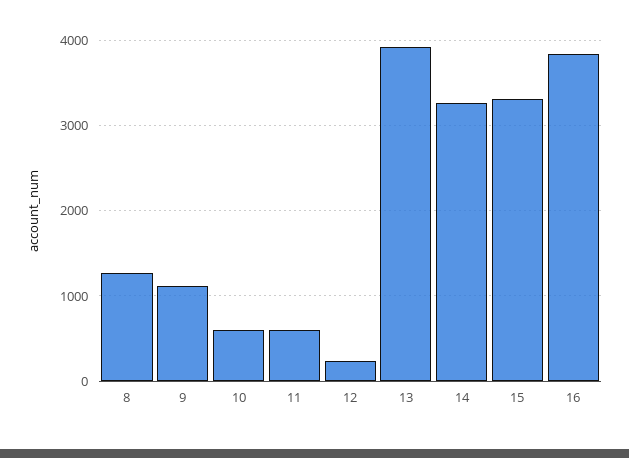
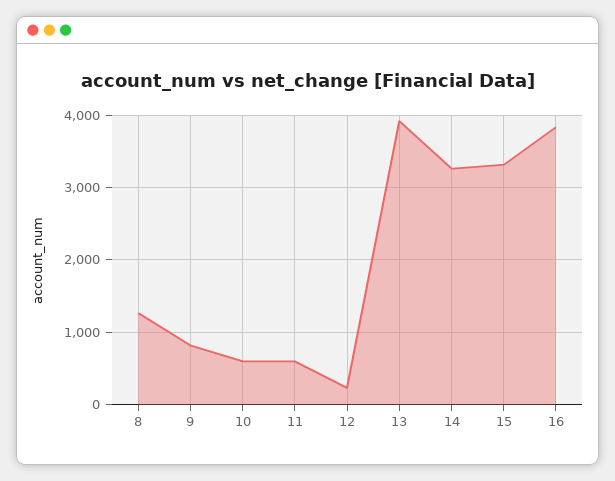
  {
    "8": 1300,
-   "9": 1100,
+   "9": 800,
    "10": 600,
    "11": 600,
    "12": 200,
    "13": 3900,
    "14": 3300,
    "15": 3300,
    "16": 3800
  }

